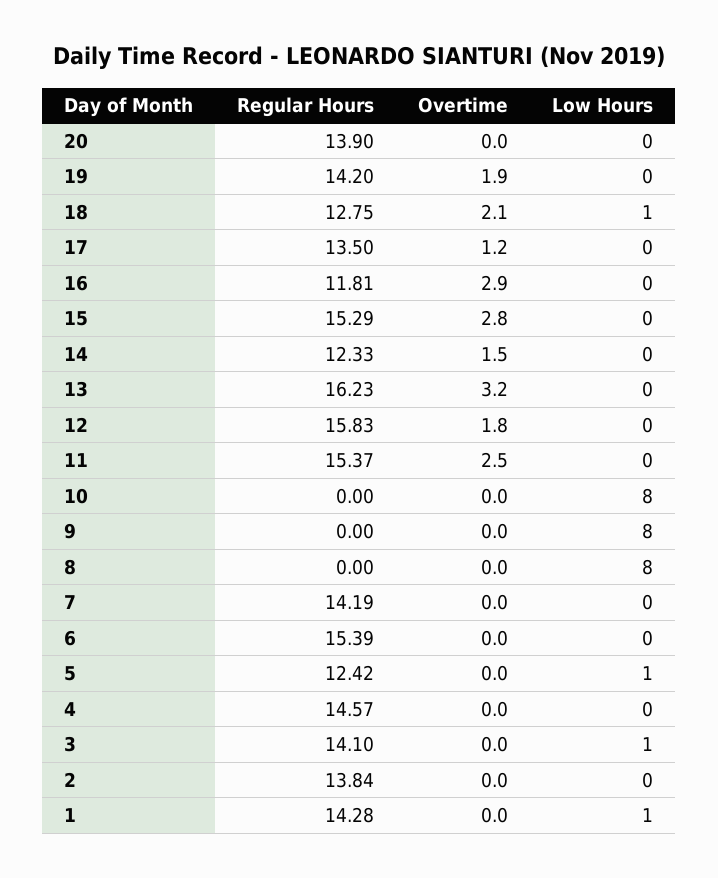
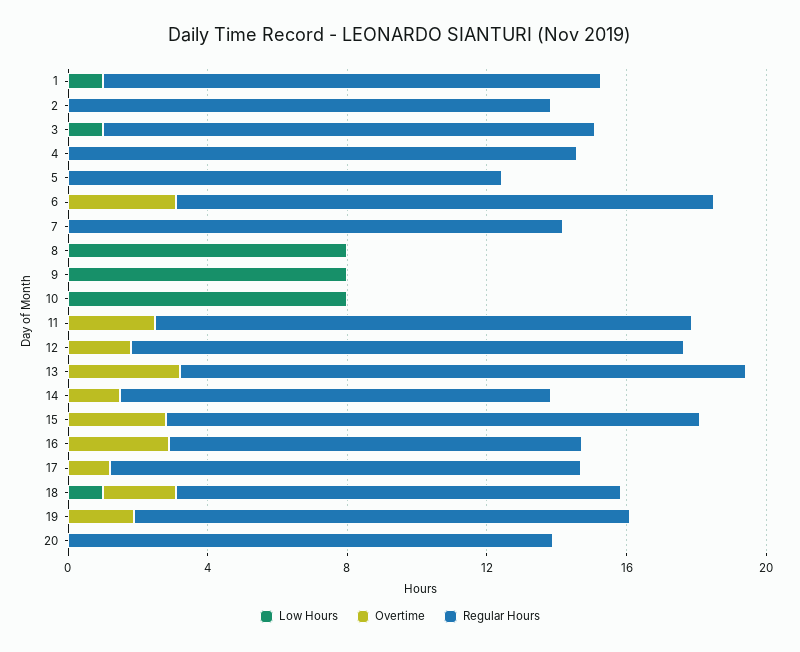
  {
    "Regular Hours": {
      "20": 13.9,
      "19": 14.2,
      "18": 12.75,
      "17": 13.5,
      "16": 11.81,
      "15": 15.29,
      "14": 12.33,
      "13": 16.23,
      "12": 15.83,
      "11": 15.37,
      "10": 0,
      "9": 0,
      "8": 0,
      "7": 14.19,
      "6": 15.39,
      "5": 12.42,
      "4": 14.57,
      "3": 14.1,
      "2": 13.84,
      "1": 14.28
    },
    "Overtime": {
      "20": 0,
      "19": 1.9,
      "18": 2.1,
      "17": 1.2,
      "16": 2.9,
      "15": 2.8,
      "14": 1.5,
      "13": 3.2,
      "12": 1.8,
      "11": 2.5,
      "10": 0,
      "9": 0,
      "8": 0,
      "7": 0,
-     "6": 0,
+     "6": 3,
      "5": 0,
      "4": 0,
      "3": 0,
      "2": 0,
      "1": 0
    },
    "Low Hours": {
      "20": 0,
      "19": 0,
      "18": 1,
      "17": 0,
      "16": 0,
      "15": 0,
      "14": 0,
      "13": 0,
      "12": 0,
      "11": 0,
      "10": 8,
      "9": 8,
      "8": 8,
      "7": 0,
      "6": 0,
-     "5": 1,
+     "5": 0,
      "4": 0,
      "3": 1,
      "2": 0,
      "1": 1
    }
  }

